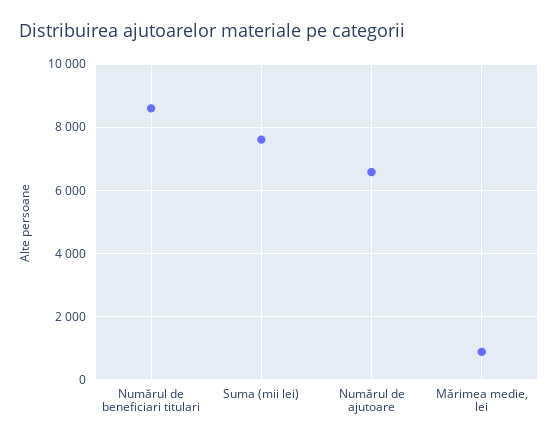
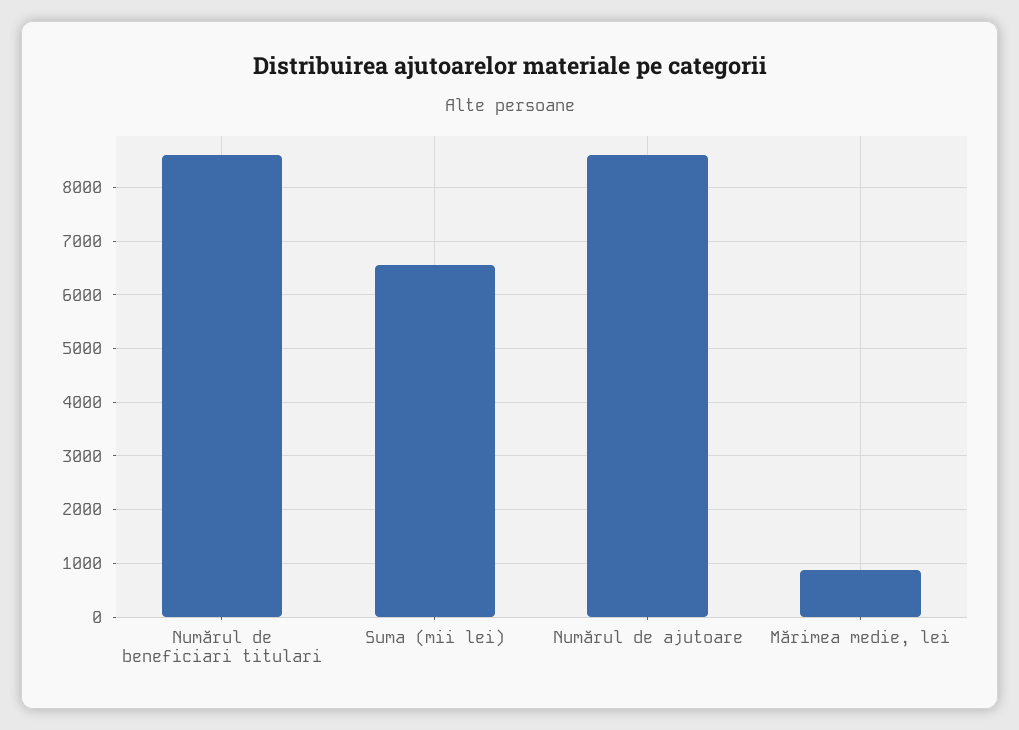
  {
    "Numărul de beneficiari titulari": 8600,
-   "Suma (mii lei)": 7600,
+   "Suma (mii lei)": 6600,
-   "Numărul de ajutoare": 6600,
+   "Numărul de ajutoare": 8600,
    "Mărimea medie, lei": 800
  }

